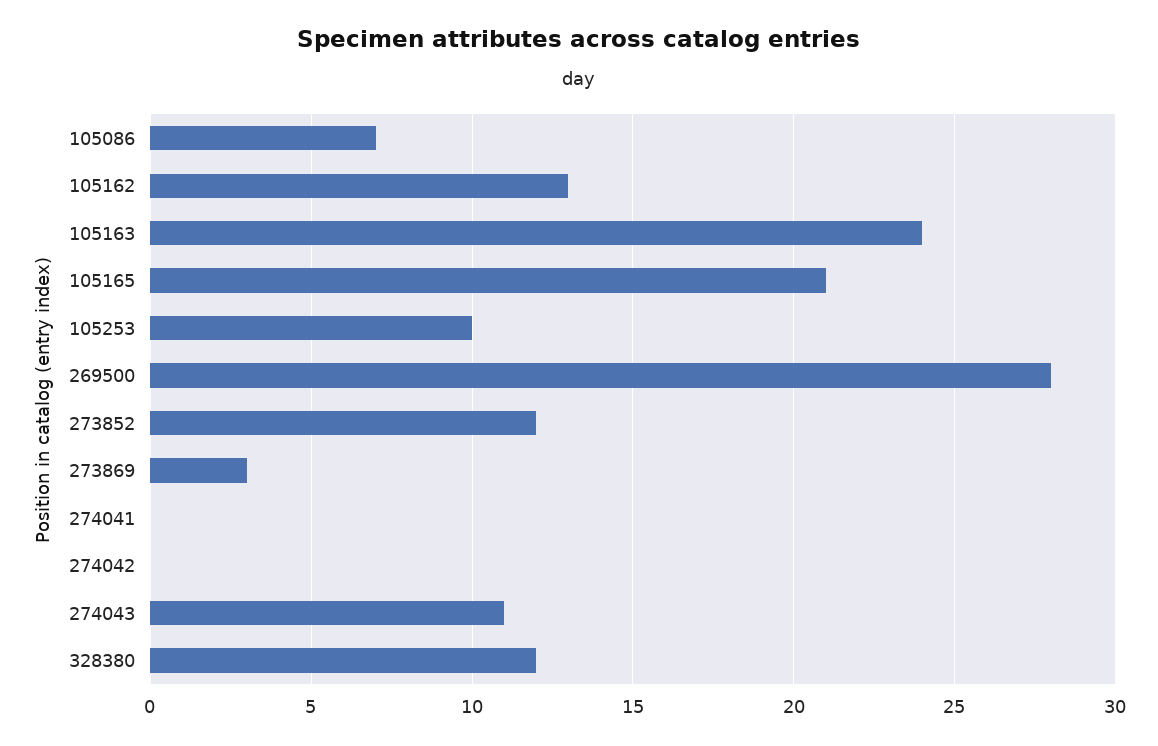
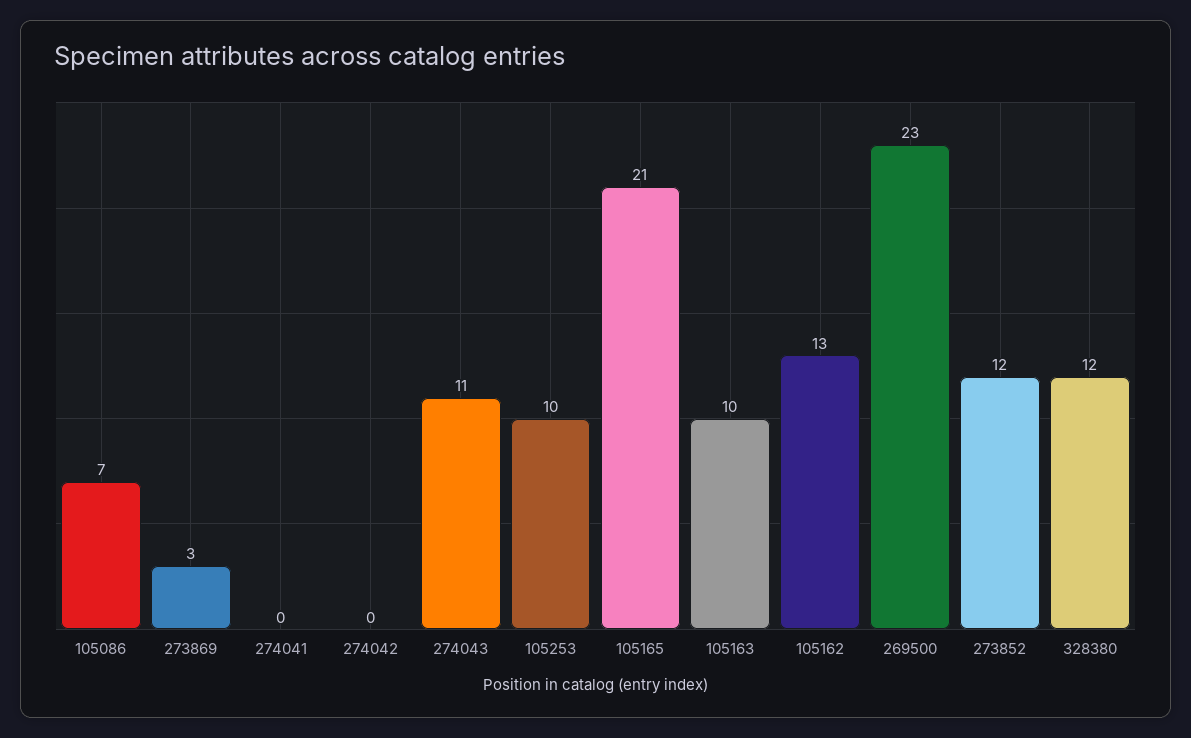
  {
    "105086": 7,
    "105162": 13,
-   "105163": 24,
+   "105163": 10,
    "105165": 21,
    "105253": 10,
-   "269500": 28,
+   "269500": 23,
    "273852": 12,
    "273869": 3,
    "274041": 0,
    "274042": 0,
    "274043": 11,
    "328380": 12
  }

